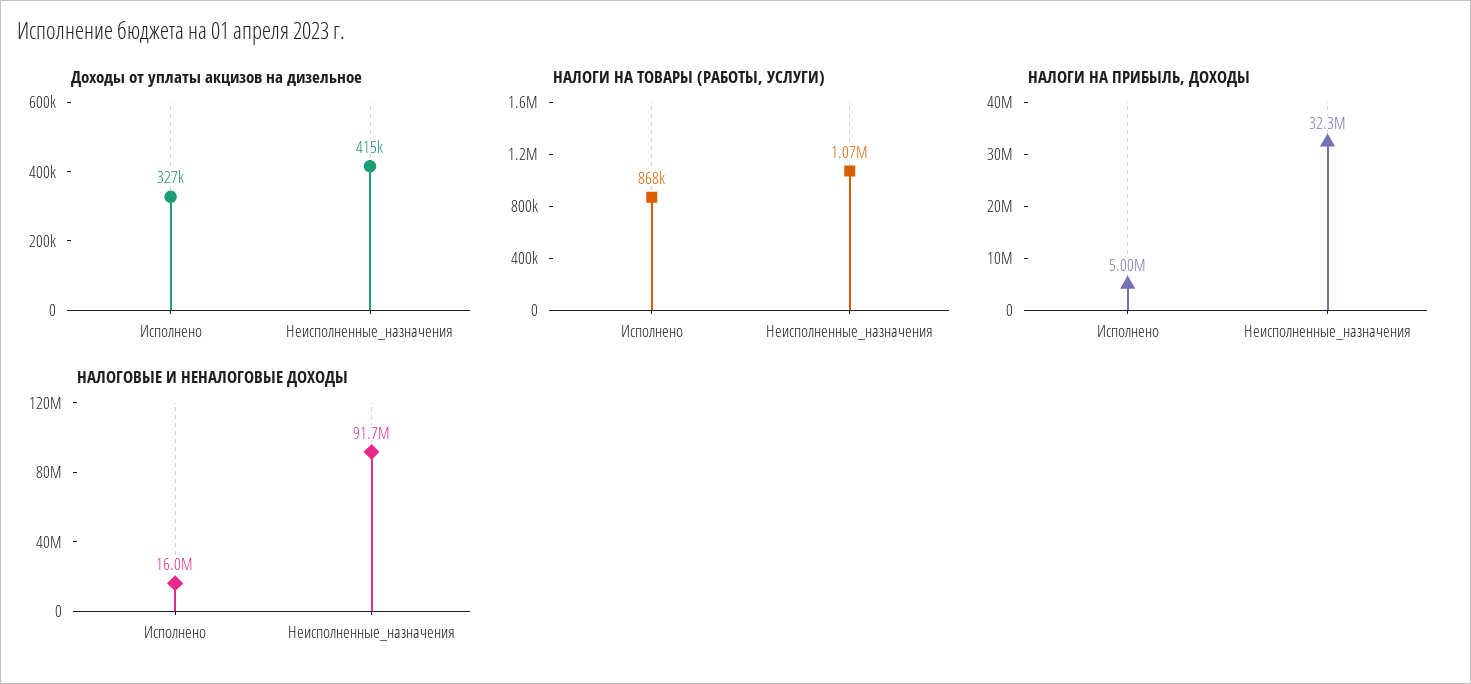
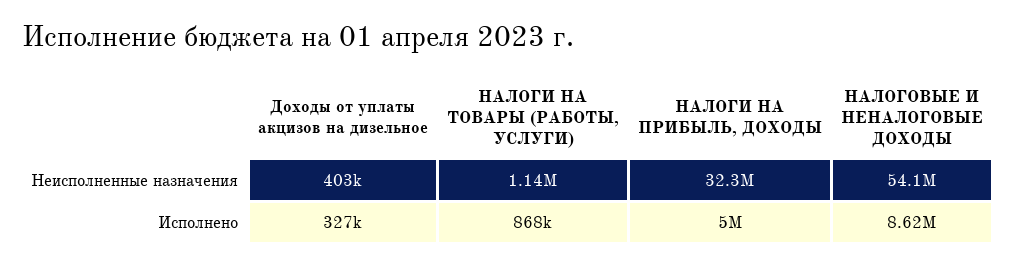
  {
    "Доходы от уплаты акцизов на дизельное": {
      "Исполнено": 327000,
-     "Неисполненные_назначения": 415000
+     "Неисполненные_назначения": 403000
    },
    "НАЛОГИ НА ТОВАРЫ (РАБОТЫ, УСЛУГИ)": {
      "Исполнено": 868000,
-     "Неисполненные_назначения": 1070000
+     "Неисполненные_назначения": 1140000
    },
    "НАЛОГИ НА ПРИБЫЛЬ, ДОХОДЫ": {
      "Исполнено": 5000000,
      "Неисполненные_назначения": 32300000
    },
    "НАЛОГОВЫЕ И НЕНАЛОГОВЫЕ ДОХОДЫ": {
-     "Исполнено": 16000000,
+     "Исполнено": 8620000,
-     "Неисполненные_назначения": 91700000
+     "Неисполненные_назначения": 54100000
    }
  }

